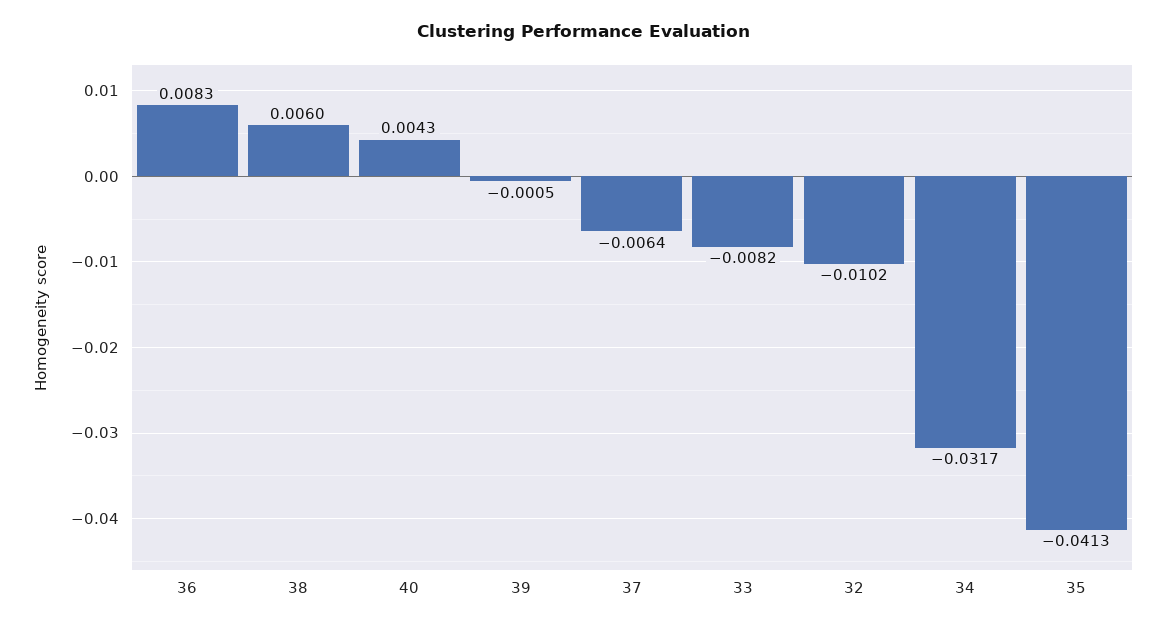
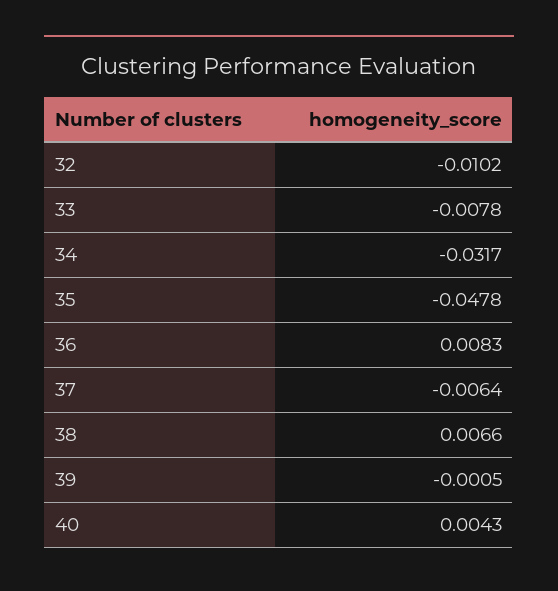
  {
    "36": 0.0083,
-   "38": 0.006,
+   "38": 0.0066,
    "40": 0.0043,
    "39": -0.0005,
    "37": -0.0064,
-   "33": -0.0082,
+   "33": -0.0078,
    "32": -0.0102,
    "34": -0.0317,
-   "35": -0.0413
+   "35": -0.0478
  }

